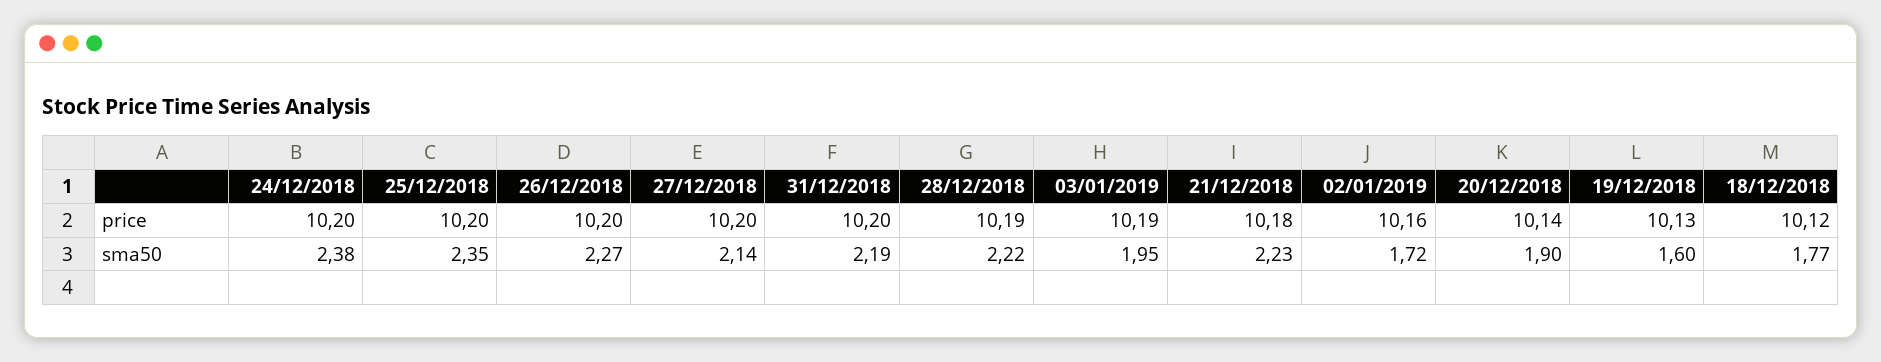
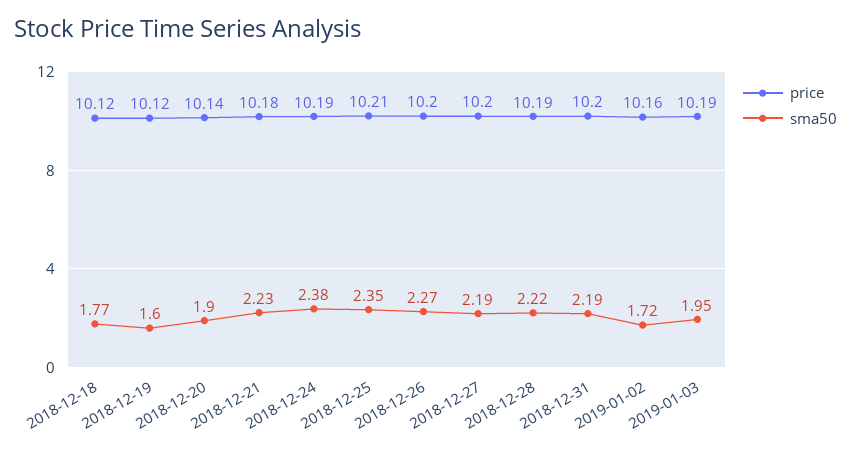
  {
    "price": {
-     "24/12/2018": 10.2,
+     "24/12/2018": 10.19,
-     "25/12/2018": 10.2,
+     "25/12/2018": 10.21,
      "26/12/2018": 10.2,
      "27/12/2018": 10.2,
      "31/12/2018": 10.2,
      "28/12/2018": 10.19,
      "03/01/2019": 10.19,
      "21/12/2018": 10.18,
      "02/01/2019": 10.16,
      "20/12/2018": 10.14,
-     "19/12/2018": 10.13,
+     "19/12/2018": 10.12,
      "18/12/2018": 10.12
    },
    "sma50": {
      "24/12/2018": 2.38,
      "25/12/2018": 2.35,
      "26/12/2018": 2.27,
-     "27/12/2018": 2.14,
+     "27/12/2018": 2.19,
      "31/12/2018": 2.19,
      "28/12/2018": 2.22,
      "03/01/2019": 1.95,
      "21/12/2018": 2.23,
      "02/01/2019": 1.72,
      "20/12/2018": 1.9,
      "19/12/2018": 1.6,
      "18/12/2018": 1.77
    }
  }

